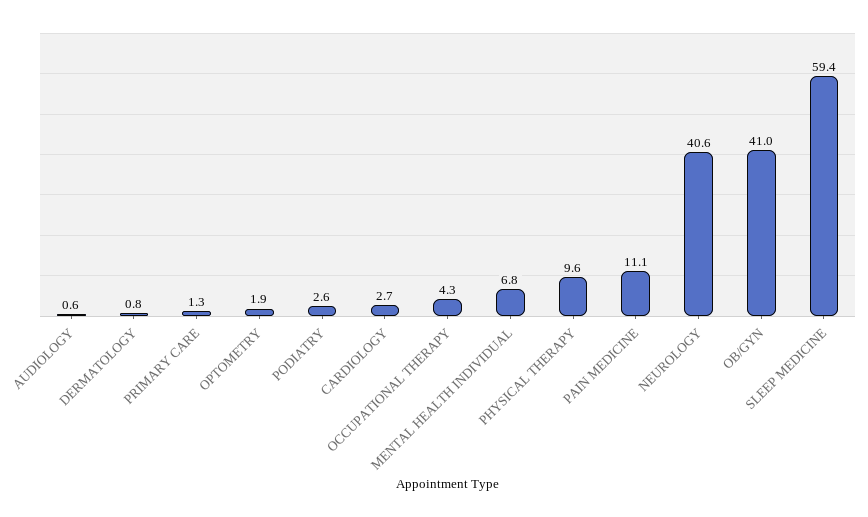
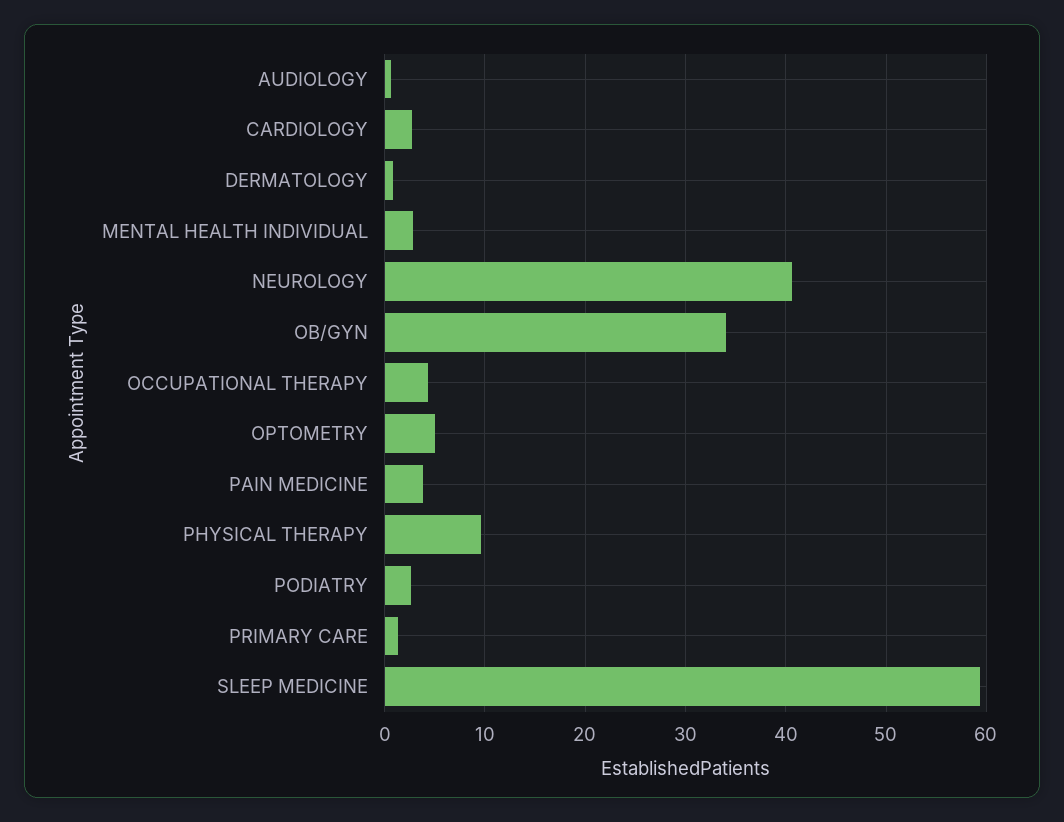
  {
    "AUDIOLOGY": 0.6,
    "DERMATOLOGY": 0.8,
    "PRIMARY CARE": 1.3,
-   "OPTOMETRY": 1.9,
+   "OPTOMETRY": 5,
    "PODIATRY": 2.6,
    "CARDIOLOGY": 2.7,
    "OCCUPATIONAL THERAPY": 4.3,
-   "MENTAL HEALTH INDIVIDUAL": 6.8,
+   "MENTAL HEALTH INDIVIDUAL": 3,
    "PHYSICAL THERAPY": 9.6,
-   "PAIN MEDICINE": 11.1,
+   "PAIN MEDICINE": 4,
    "NEUROLOGY": 40.6,
-   "OB/GYN": 41,
+   "OB/GYN": 34,
    "SLEEP MEDICINE": 59.4
  }

